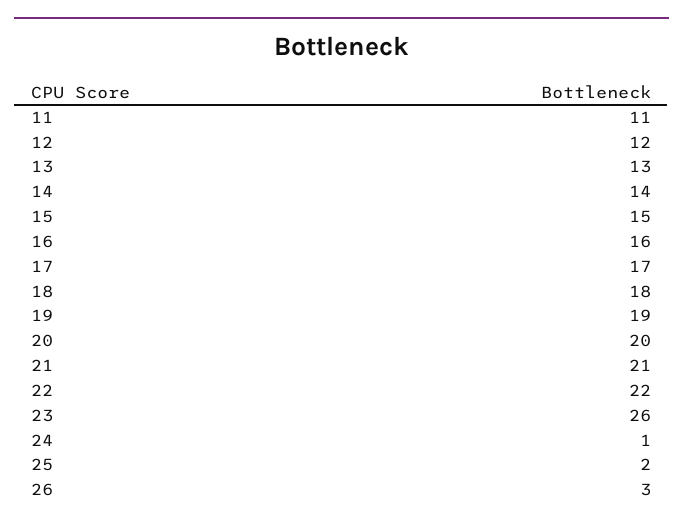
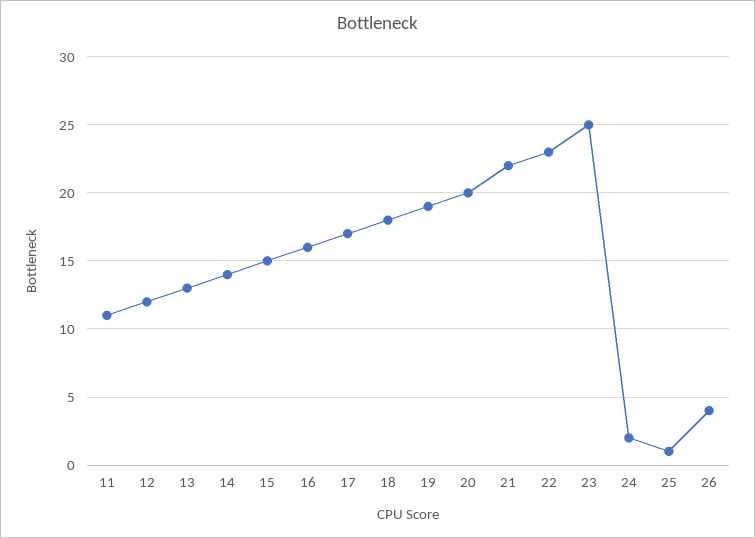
  {
    "11": 11,
    "12": 12,
    "13": 13,
    "14": 14,
    "15": 15,
    "16": 16,
    "17": 17,
    "18": 18,
    "19": 19,
    "20": 20,
-   "21": 21,
+   "21": 22,
-   "22": 22,
+   "22": 23,
-   "23": 26,
+   "23": 25,
-   "24": 1,
+   "24": 2,
-   "25": 2,
+   "25": 1,
-   "26": 3
+   "26": 4
  }

